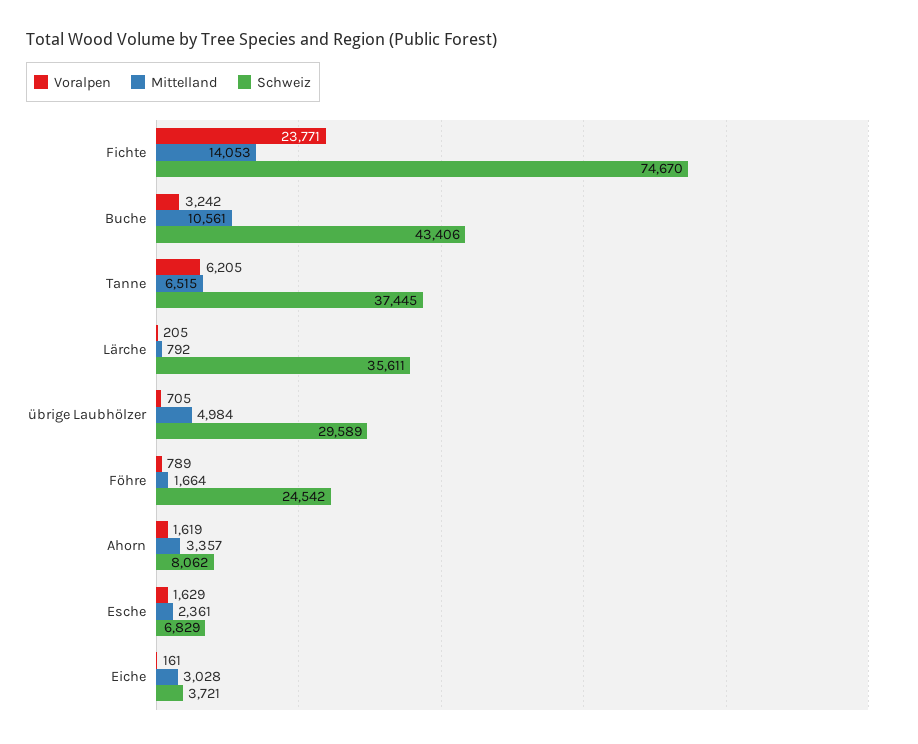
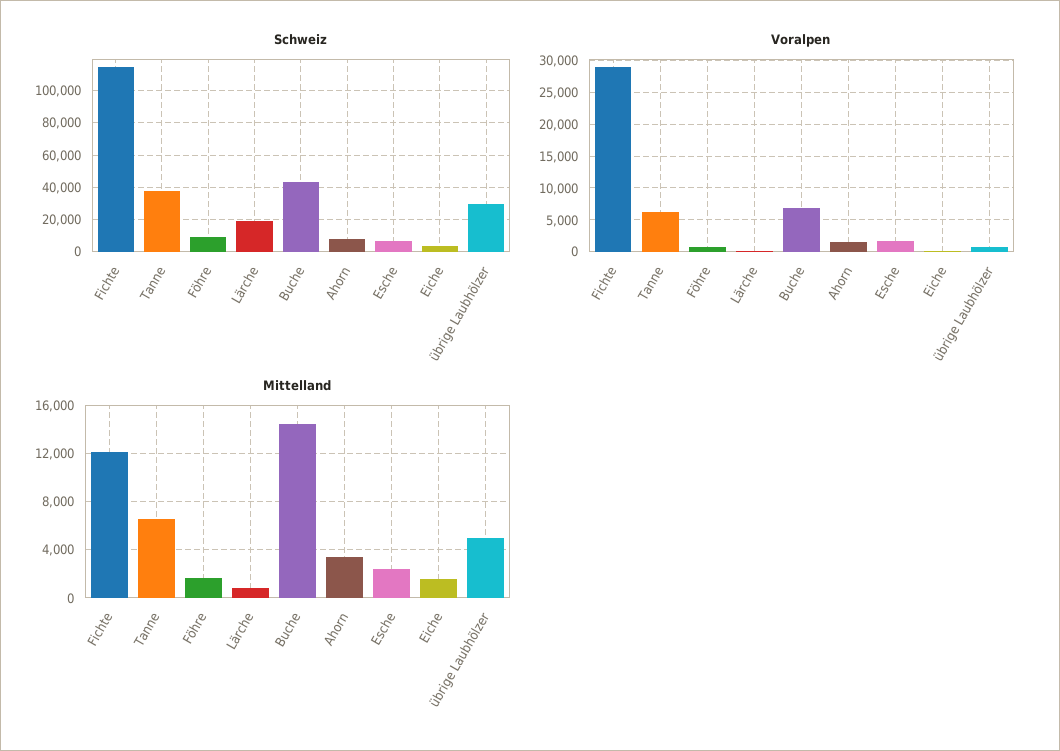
  {
    "Voralpen": {
-     "Fichte": 23771,
+     "Fichte": 29000,
-     "Buche": 3242,
+     "Buche": 7000,
      "Tanne": 6205,
      "Lärche": 205,
      "übrige Laubhölzer": 705,
      "Föhre": 789,
      "Ahorn": 1619,
      "Esche": 1629,
      "Eiche": 161
    },
    "Mittelland": {
-     "Fichte": 14053,
+     "Fichte": 12000,
-     "Buche": 10561,
+     "Buche": 14500,
      "Tanne": 6515,
      "Lärche": 792,
      "übrige Laubhölzer": 4984,
      "Föhre": 1664,
      "Ahorn": 3357,
      "Esche": 2361,
-     "Eiche": 3028
+     "Eiche": 1500
    },
    "Schweiz": {
-     "Fichte": 74670,
+     "Fichte": 115000,
      "Buche": 43406,
      "Tanne": 37445,
-     "Lärche": 35611,
+     "Lärche": 20000,
      "übrige Laubhölzer": 29589,
-     "Föhre": 24542,
+     "Föhre": 10000,
      "Ahorn": 8062,
      "Esche": 6829,
      "Eiche": 3721
    }
  }

